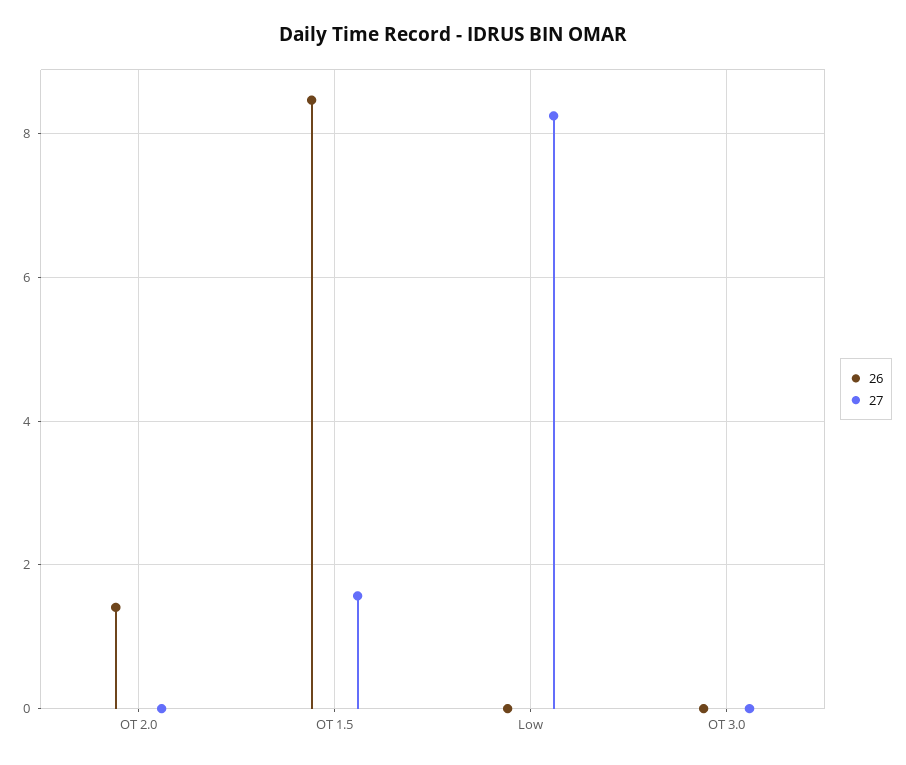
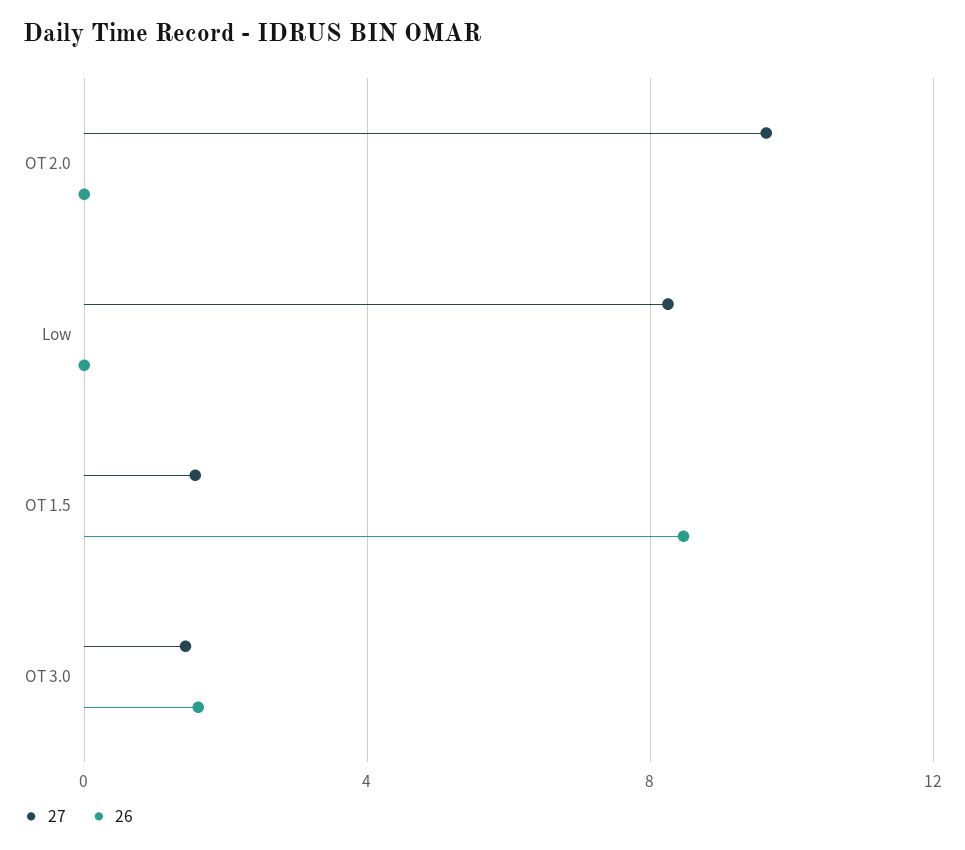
  {
    "26": {
-     "OT 2.0": 1.4,
+     "OT 2.0": 0,
      "OT 1.5": 8.4,
      "Low": 0,
-     "OT 3.0": 0
+     "OT 3.0": 1.5
    },
    "27": {
-     "OT 2.0": 0,
+     "OT 2.0": 9.5,
      "OT 1.5": 1.6,
      "Low": 8.2,
-     "OT 3.0": 0
+     "OT 3.0": 1.5
    }
  }

